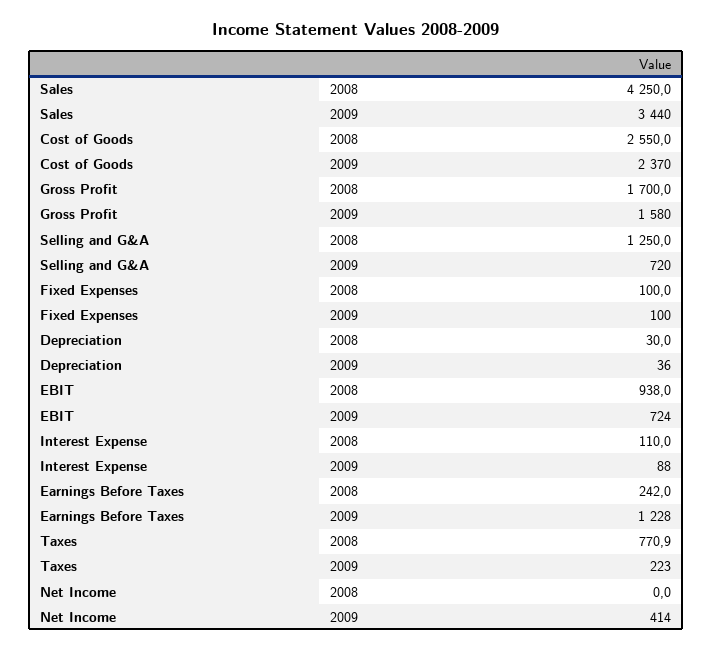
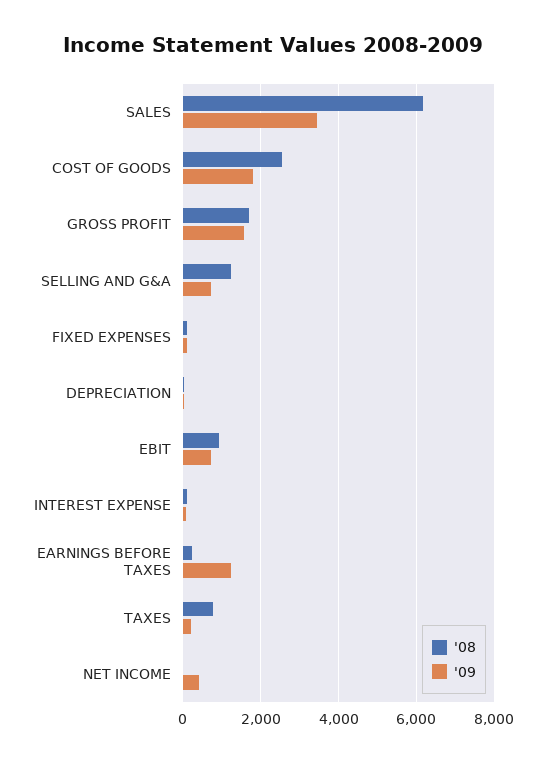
  {
    "2008": {
-     "Sales": 4250,
+     "Sales": 6200,
      "Cost of Goods": 2550,
      "Gross Profit": 1700,
      "Selling and G&A": 1250,
      "Fixed Expenses": 100,
      "Depreciation": 30,
      "EBIT": 938,
      "Interest Expense": 110,
      "Earnings Before Taxes": 242,
      "Taxes": 770.9,
      "Net Income": 0
    },
    "2009": {
      "Sales": 3440,
-     "Cost of Goods": 2370,
+     "Cost of Goods": 1800,
      "Gross Profit": 1580,
      "Selling and G&A": 720,
      "Fixed Expenses": 100,
      "Depreciation": 36,
      "EBIT": 724,
      "Interest Expense": 88,
      "Earnings Before Taxes": 1228,
      "Taxes": 223,
      "Net Income": 414
    }
  }

